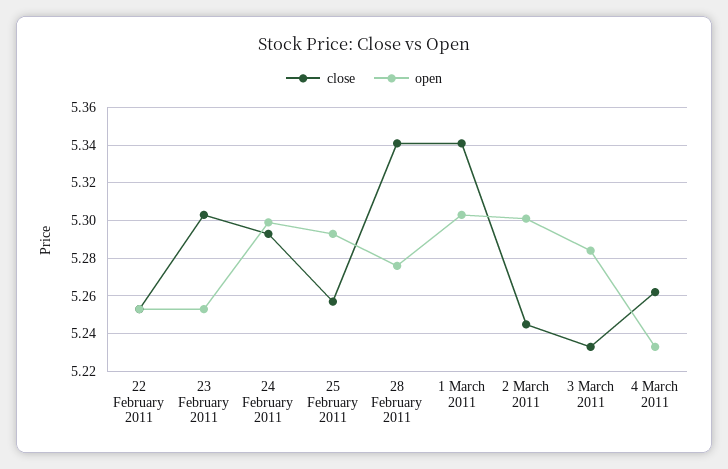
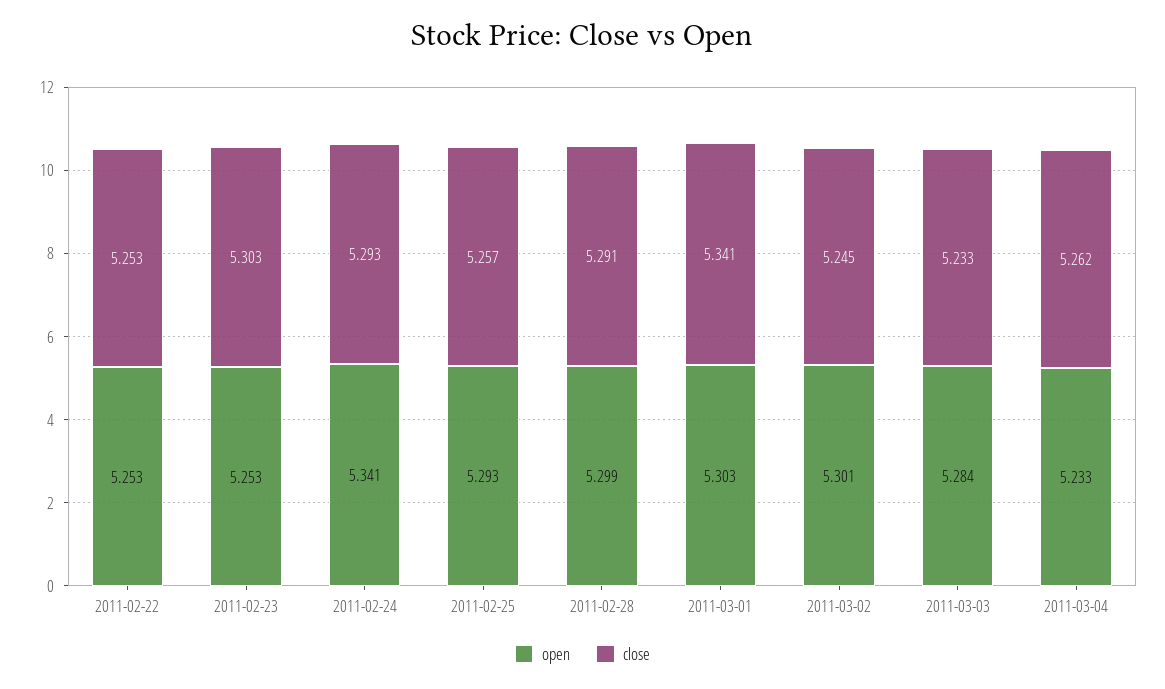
  {
    "close": {
      "22 February 2011": 5.253,
      "23 February 2011": 5.303,
      "24 February 2011": 5.293,
      "25 February 2011": 5.257,
-     "28 February 2011": 5.34,
+     "28 February 2011": 5.291,
      "1 March 2011": 5.341,
      "2 March 2011": 5.245,
      "3 March 2011": 5.233,
      "4 March 2011": 5.262
    },
    "open": {
      "22 February 2011": 5.253,
      "23 February 2011": 5.253,
-     "24 February 2011": 5.3,
+     "24 February 2011": 5.341,
      "25 February 2011": 5.293,
-     "28 February 2011": 5.275,
+     "28 February 2011": 5.299,
      "1 March 2011": 5.303,
      "2 March 2011": 5.301,
      "3 March 2011": 5.284,
      "4 March 2011": 5.233
    }
  }

